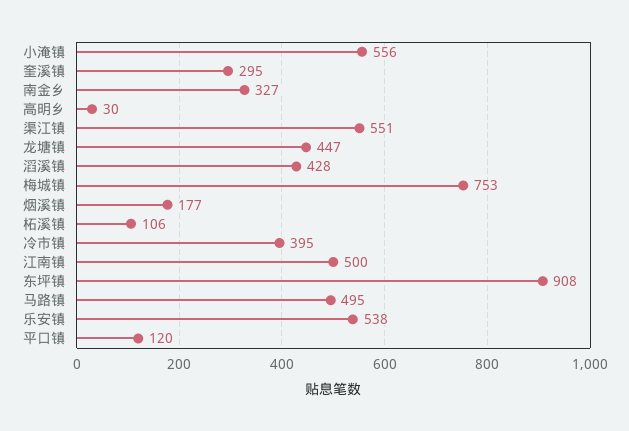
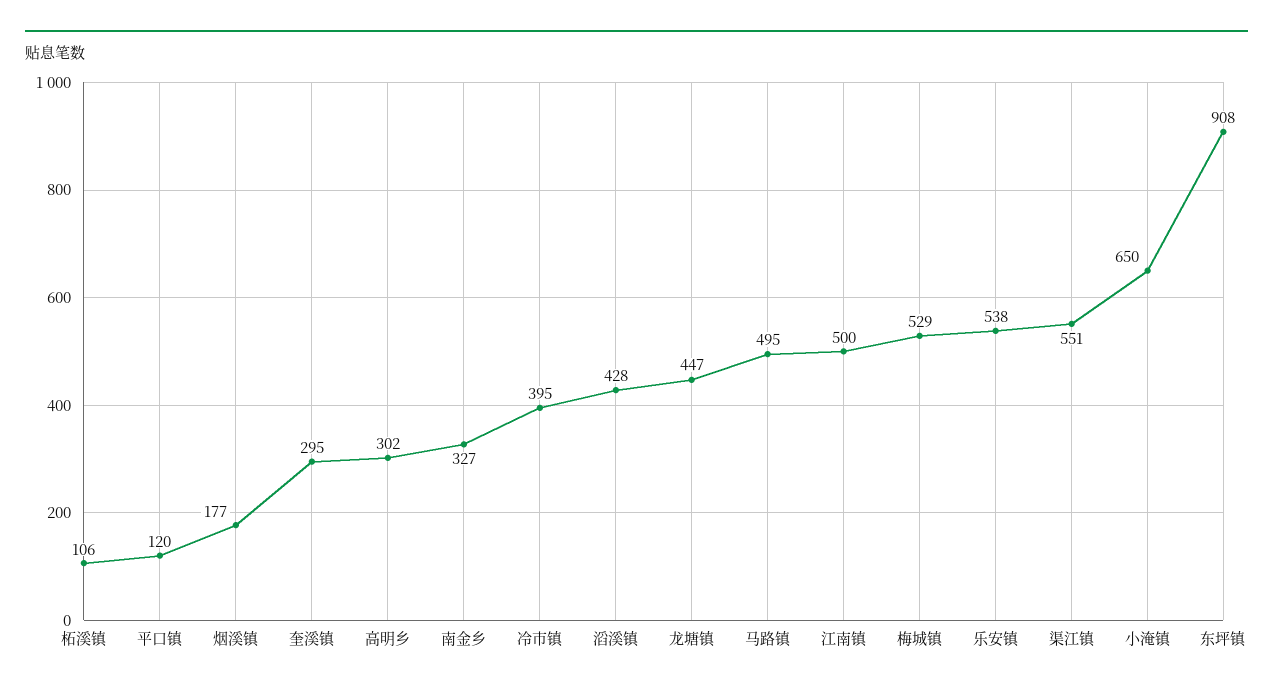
  {
-   "小淹镇": 556,
+   "小淹镇": 650,
    "奎溪镇": 295,
    "南金乡": 327,
-   "高明乡": 30,
+   "高明乡": 302,
    "渠江镇": 551,
    "龙塘镇": 447,
    "滔溪镇": 428,
-   "梅城镇": 753,
+   "梅城镇": 529,
    "烟溪镇": 177,
    "柘溪镇": 106,
    "冷市镇": 395,
    "江南镇": 500,
    "东坪镇": 908,
    "马路镇": 495,
    "乐安镇": 538,
    "平口镇": 120
  }

